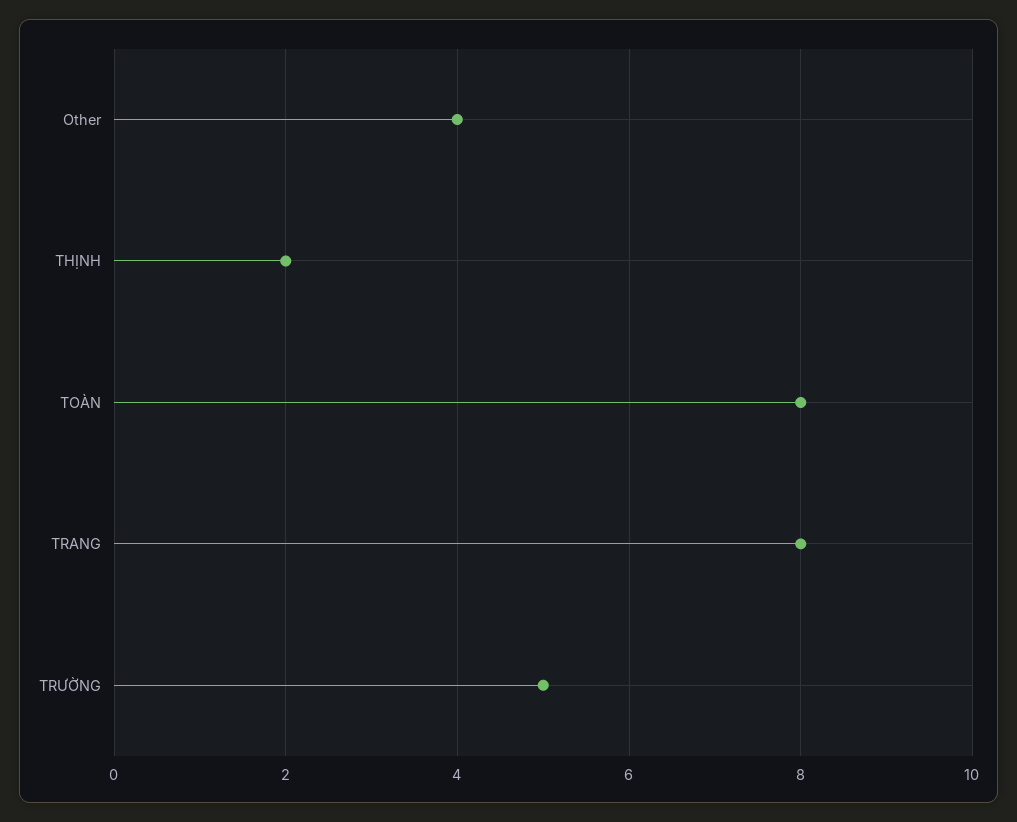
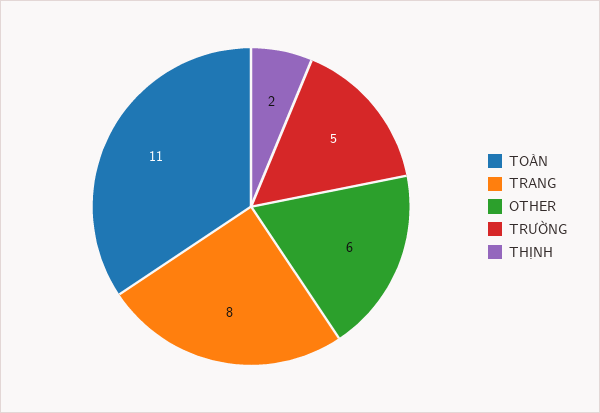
  {
-   "Other": 4,
+   "Other": 6,
    "THỊNH": 2,
-   "TOÀN": 8,
+   "TOÀN": 11,
    "TRANG": 8,
    "TRƯỜNG": 5
  }

